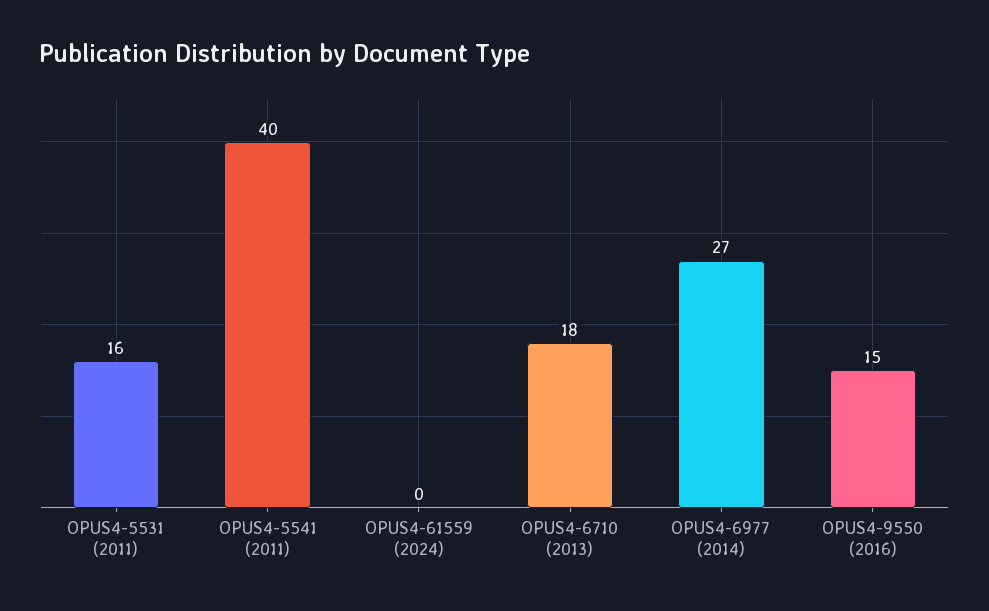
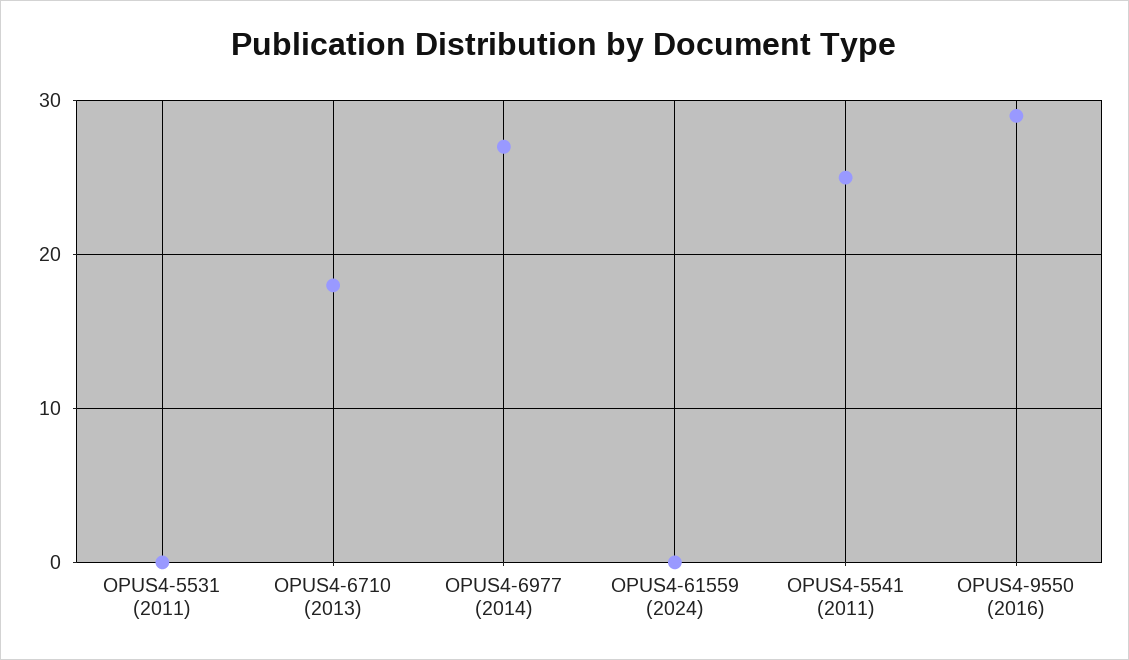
  {
-   "OPUS4-5531 (2011)": 16,
+   "OPUS4-5531 (2011)": 0,
-   "OPUS4-5541 (2011)": 40,
+   "OPUS4-5541 (2011)": 25,
    "OPUS4-61559 (2024)": 0,
    "OPUS4-6710 (2013)": 18,
    "OPUS4-6977 (2014)": 27,
-   "OPUS4-9550 (2016)": 15
+   "OPUS4-9550 (2016)": 29
  }

